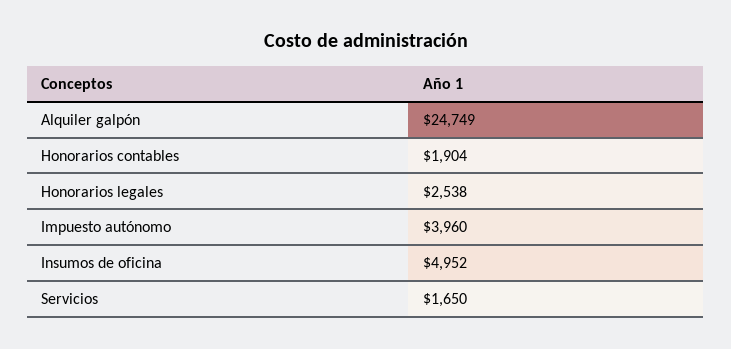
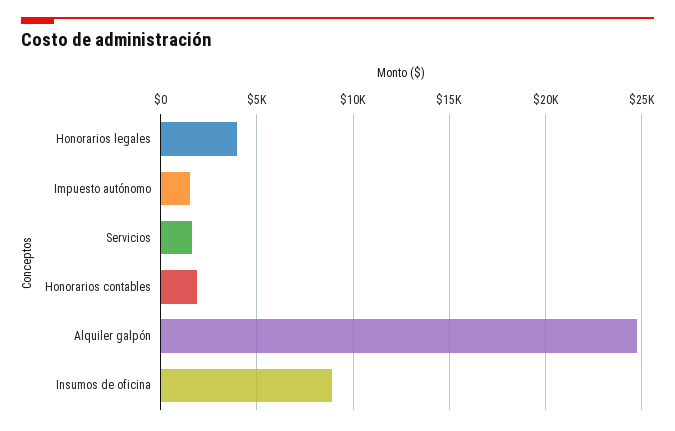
  {
    "Alquiler galpón": 24749,
    "Honorarios contables": 1904,
-   "Honorarios legales": 2538,
+   "Honorarios legales": 4000,
-   "Impuesto autónomo": 3960,
+   "Impuesto autónomo": 1500,
-   "Insumos de oficina": 4952,
+   "Insumos de oficina": 9000,
    "Servicios": 1650
  }

